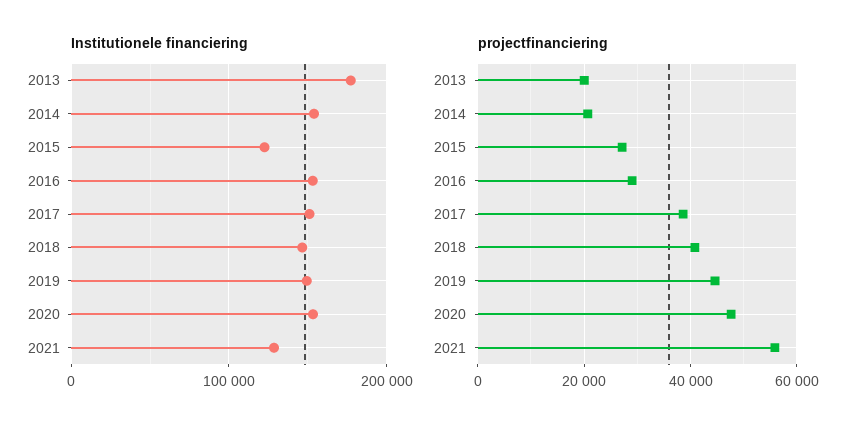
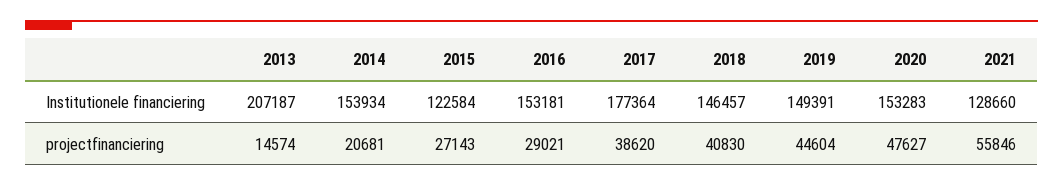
  {
    "Institutionele financiering": {
-     "2013": 180000,
+     "2013": 207187,
      "2014": 153934,
      "2015": 122584,
      "2016": 153181,
-     "2017": 150000,
+     "2017": 177364,
      "2018": 146457,
      "2019": 149391,
      "2020": 153283,
      "2021": 128660
    },
    "projectfinanciering": {
-     "2013": 20000,
+     "2013": 14574,
      "2014": 20681,
      "2015": 27143,
      "2016": 29021,
      "2017": 38620,
      "2018": 40830,
      "2019": 44604,
      "2020": 47627,
      "2021": 55846
    }
  }

